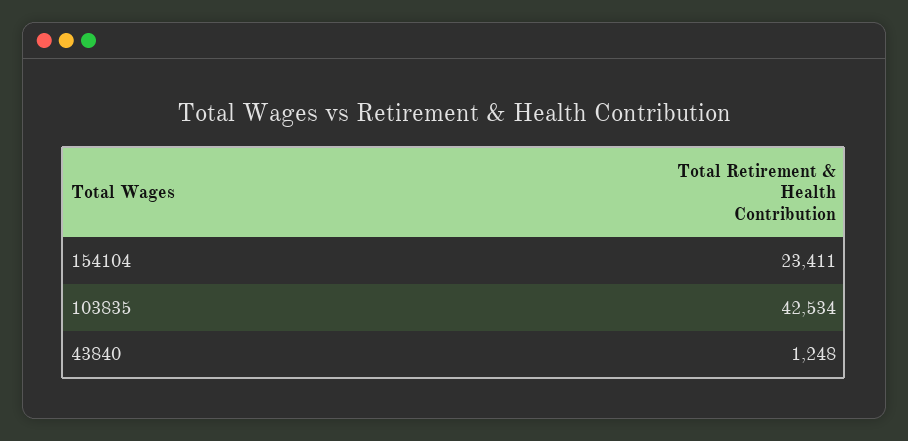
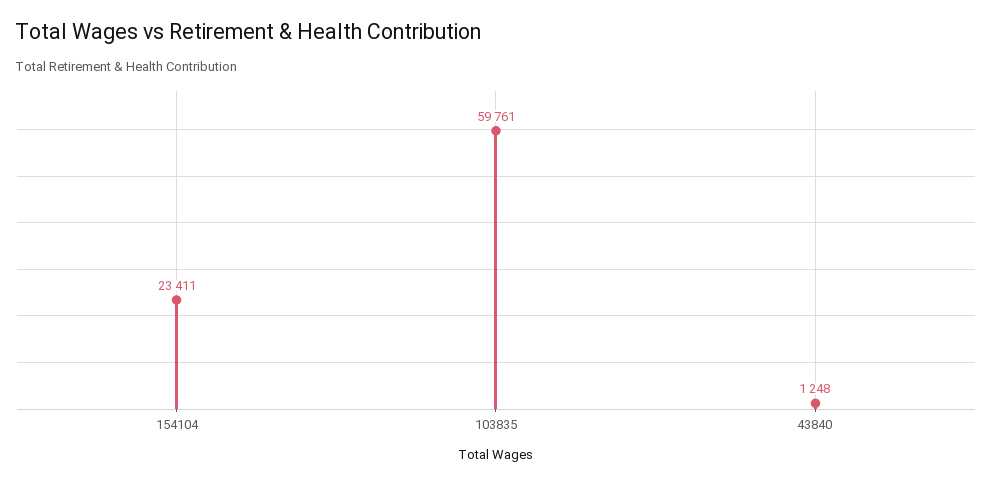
  {
    "154104": 23411,
-   "103835": 42534,
+   "103835": 59761,
    "43840": 1248
  }

